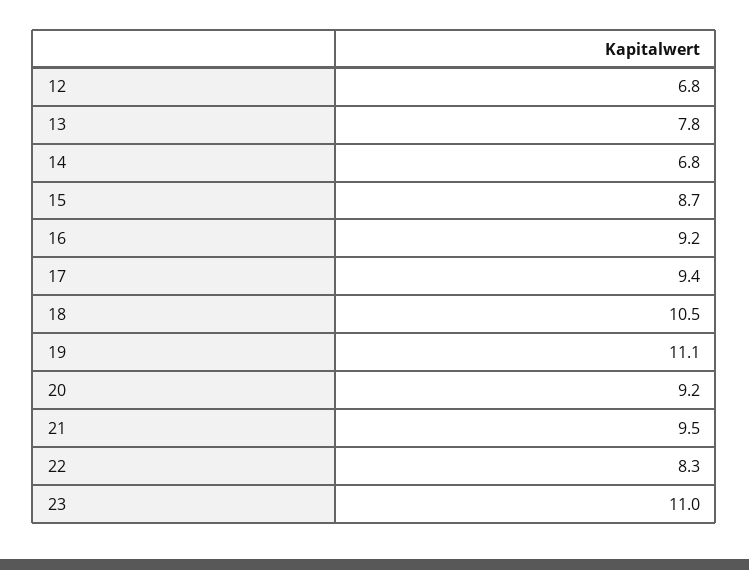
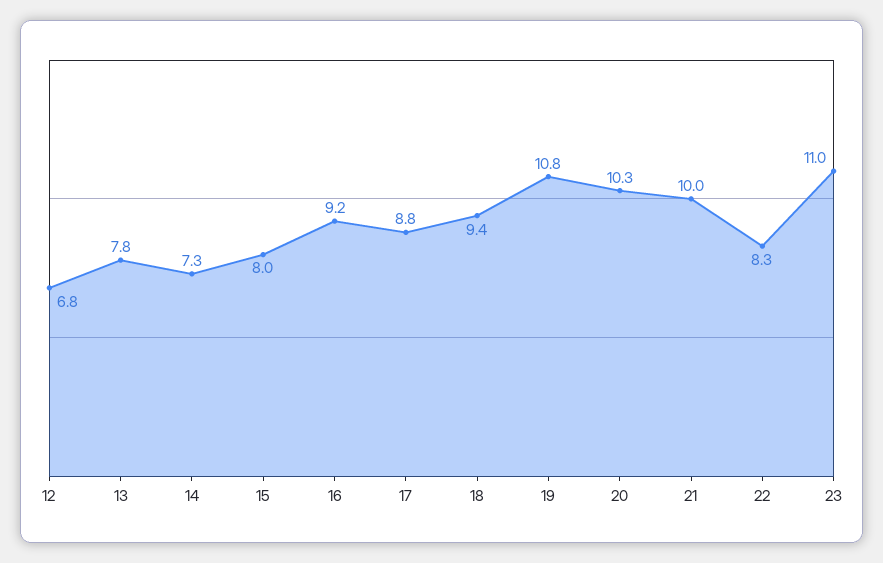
  {
    "12": 6.8,
    "13": 7.8,
-   "14": 6.8,
+   "14": 7.3,
-   "15": 8.7,
+   "15": 8,
    "16": 9.2,
-   "17": 9.4,
+   "17": 8.8,
-   "18": 10.5,
+   "18": 9.4,
-   "19": 11.1,
+   "19": 10.8,
-   "20": 9.2,
+   "20": 10.3,
-   "21": 9.5,
+   "21": 10,
    "22": 8.3,
    "23": 11
  }

